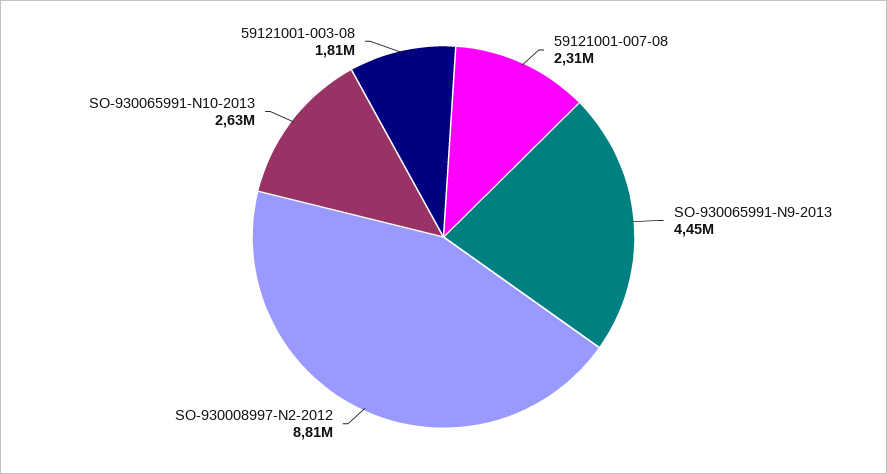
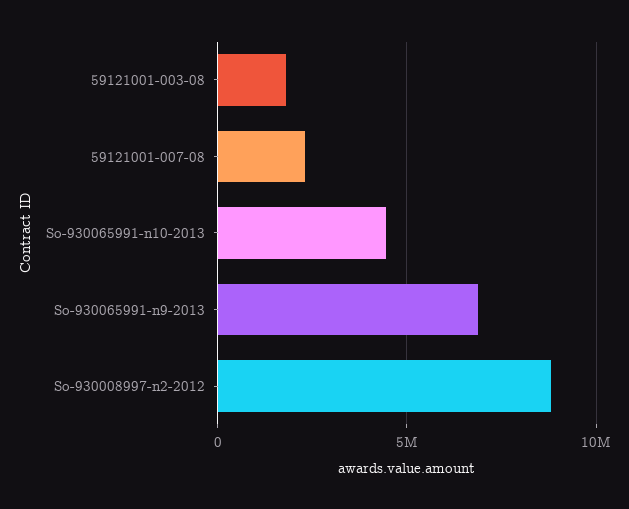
  {
    "59121001-007-08": 2310000,
-   "SO-930065991-N9-2013": 4450000,
+   "SO-930065991-N9-2013": 7000000,
    "SO-930008997-N2-2012": 8810000,
-   "SO-930065991-N10-2013": 2630000,
+   "SO-930065991-N10-2013": 4500000,
    "59121001-003-08": 1810000
  }

